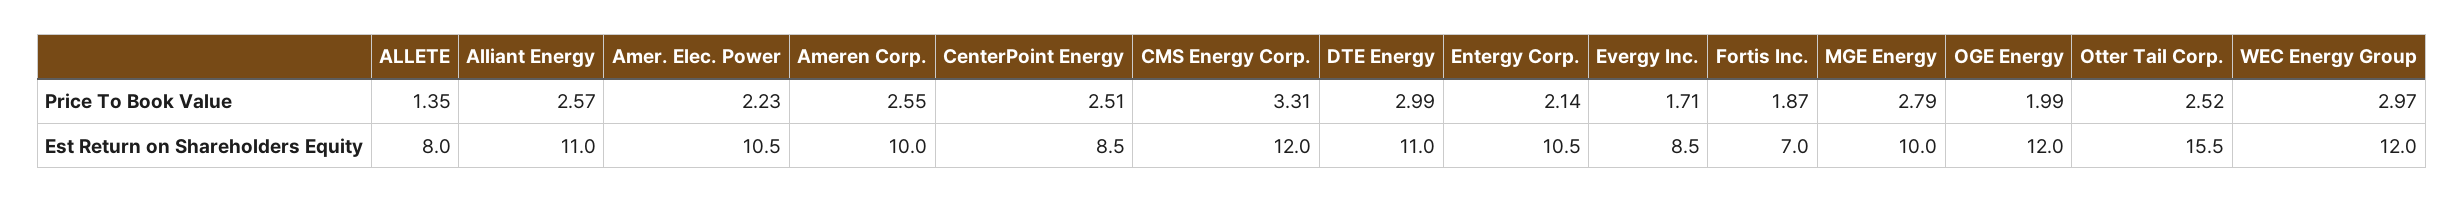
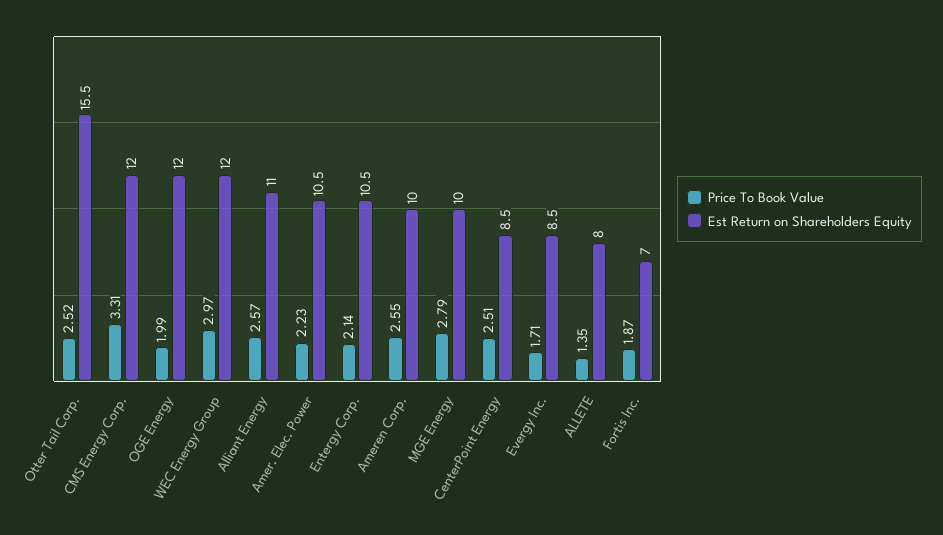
  {
    "Price To Book Value": {
      "ALLETE": 1.35,
      "Alliant Energy": 2.57,
      "Amer. Elec. Power": 2.23,
      "Ameren Corp.": 2.55,
      "CenterPoint Energy": 2.51,
      "CMS Energy Corp.": 3.31,
-     "DTE Energy": 2.99,
      "Entergy Corp.": 2.14,
      "Evergy Inc.": 1.71,
      "Fortis Inc.": 1.87,
      "MGE Energy": 2.79,
      "OGE Energy": 1.99,
      "Otter Tail Corp.": 2.52,
      "WEC Energy Group": 2.97
    },
    "Est Return on Shareholders Equity": {
      "ALLETE": 8,
      "Alliant Energy": 11,
      "Amer. Elec. Power": 10.5,
      "Ameren Corp.": 10,
      "CenterPoint Energy": 8.5,
      "CMS Energy Corp.": 12,
-     "DTE Energy": 11,
      "Entergy Corp.": 10.5,
      "Evergy Inc.": 8.5,
      "Fortis Inc.": 7,
      "MGE Energy": 10,
      "OGE Energy": 12,
      "Otter Tail Corp.": 15.5,
      "WEC Energy Group": 12
    }
  }

